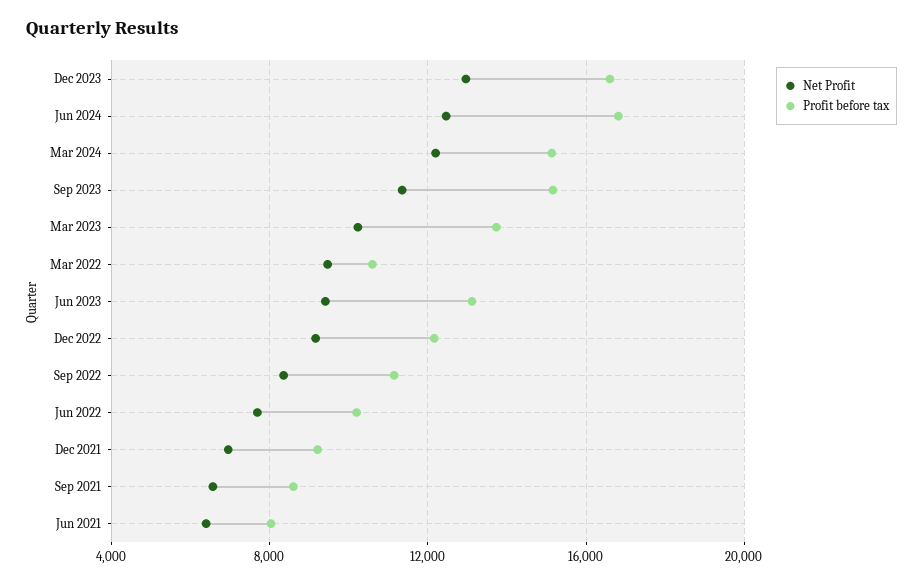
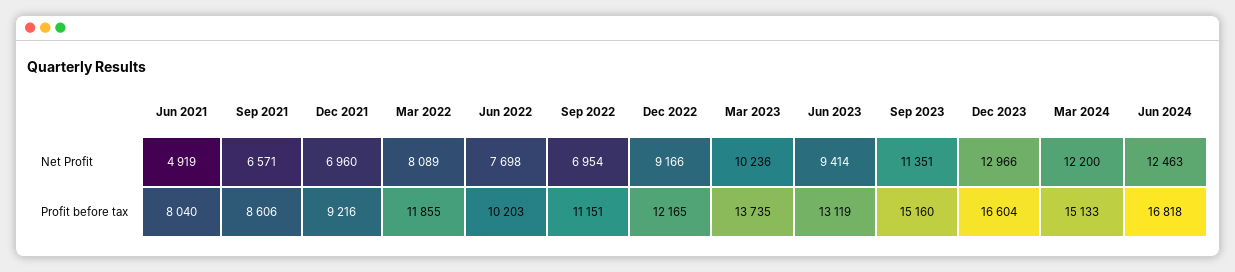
  {
    "Net Profit": {
      "Dec 2023": 12966,
      "Jun 2024": 12463,
      "Mar 2024": 12200,
      "Sep 2023": 11351,
      "Mar 2023": 10236,
-     "Mar 2022": 9500,
+     "Mar 2022": 8089,
      "Jun 2023": 9414,
      "Dec 2022": 9166,
-     "Sep 2022": 8500,
+     "Sep 2022": 6954,
      "Jun 2022": 7698,
      "Dec 2021": 6960,
      "Sep 2021": 6571,
-     "Jun 2021": 6500
+     "Jun 2021": 4919
    },
    "Profit before tax": {
      "Dec 2023": 16604,
      "Jun 2024": 16818,
      "Mar 2024": 15133,
      "Sep 2023": 15160,
      "Mar 2023": 13735,
-     "Mar 2022": 10500,
+     "Mar 2022": 11855,
      "Jun 2023": 13119,
      "Dec 2022": 12165,
      "Sep 2022": 11151,
      "Jun 2022": 10203,
      "Dec 2021": 9216,
      "Sep 2021": 8606,
      "Jun 2021": 8040
    }
  }

